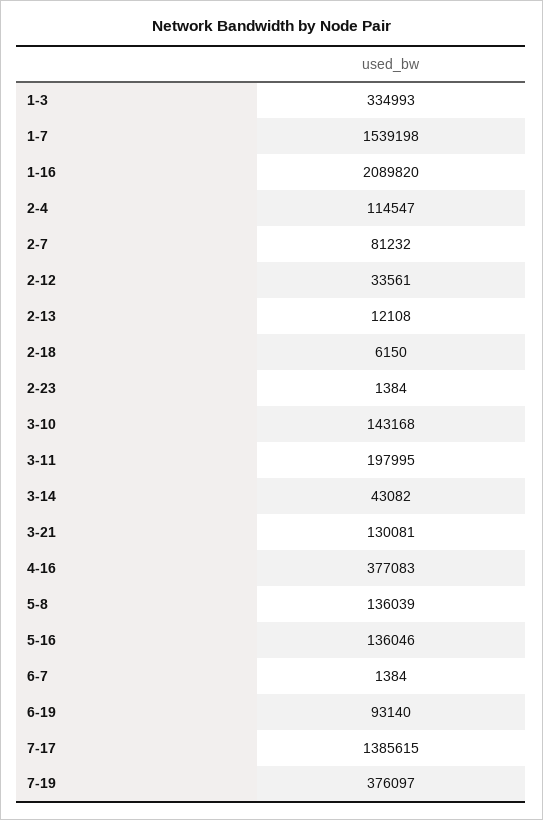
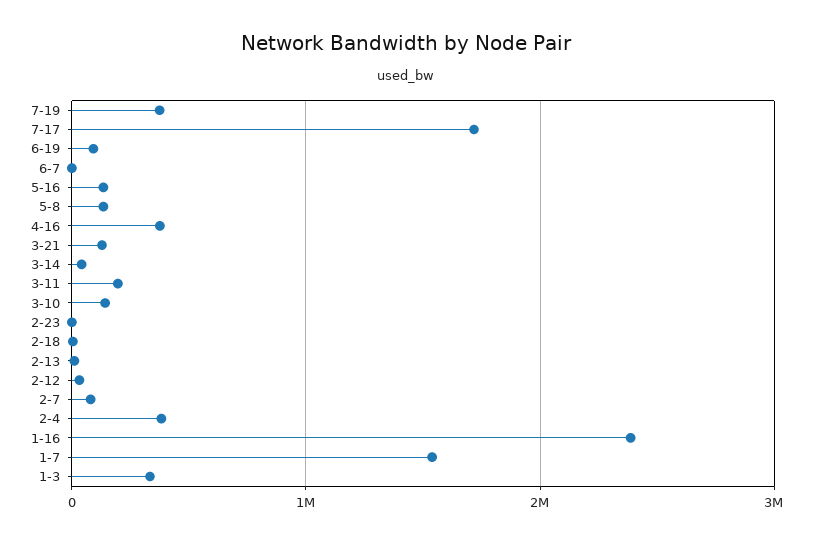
  {
    "1-3": 334993,
    "1-7": 1539198,
-   "1-16": 2089820,
+   "1-16": 2400000,
-   "2-4": 114547,
+   "2-4": 400000,
    "2-7": 81232,
    "2-12": 33561,
    "2-13": 12108,
    "2-18": 6150,
    "2-23": 1384,
    "3-10": 143168,
    "3-11": 197995,
    "3-14": 43082,
    "3-21": 130081,
    "4-16": 377083,
    "5-8": 136039,
    "5-16": 136046,
    "6-7": 1384,
    "6-19": 93140,
-   "7-17": 1385615,
+   "7-17": 1700000,
    "7-19": 376097
  }

